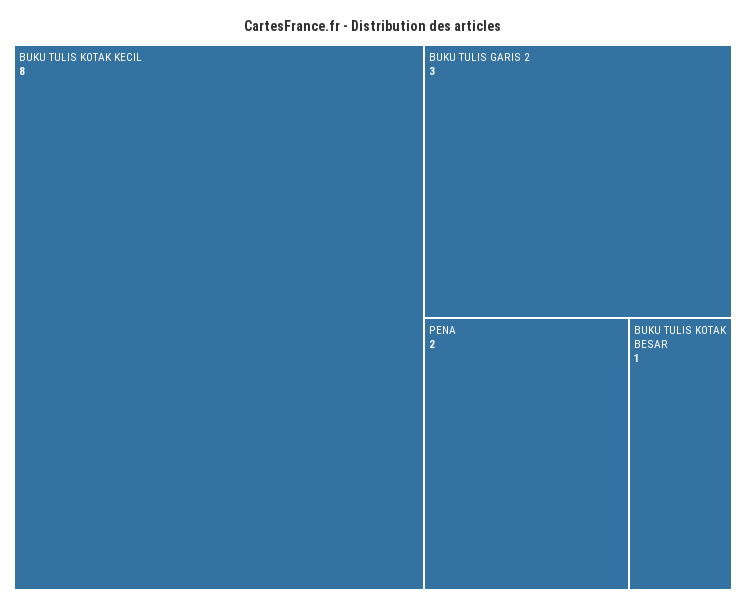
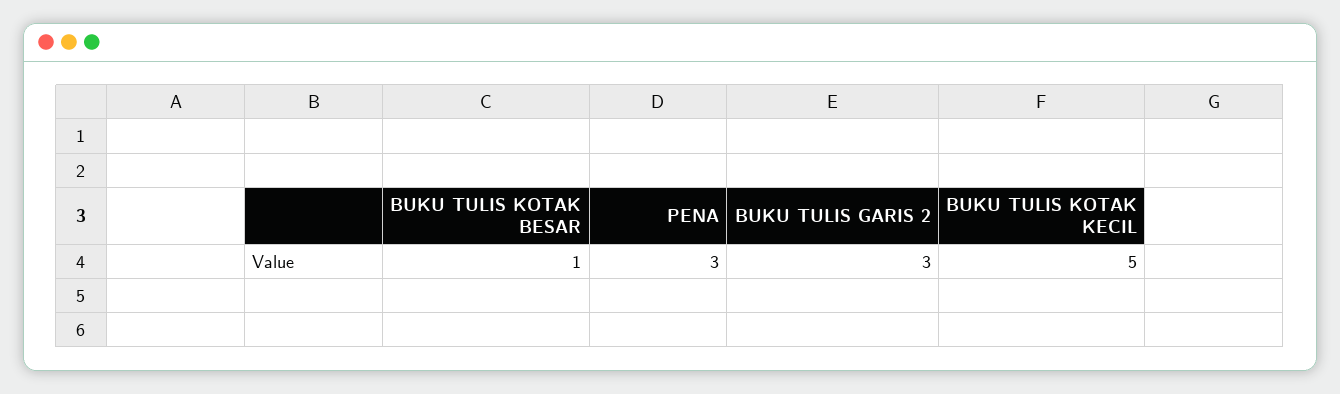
  {
-   "BUKU TULIS KOTAK KECIL": 8,
+   "BUKU TULIS KOTAK KECIL": 5,
    "BUKU TULIS GARIS 2": 3,
-   "PENA": 2,
+   "PENA": 3,
    "BUKU TULIS KOTAK BESAR": 1
  }

